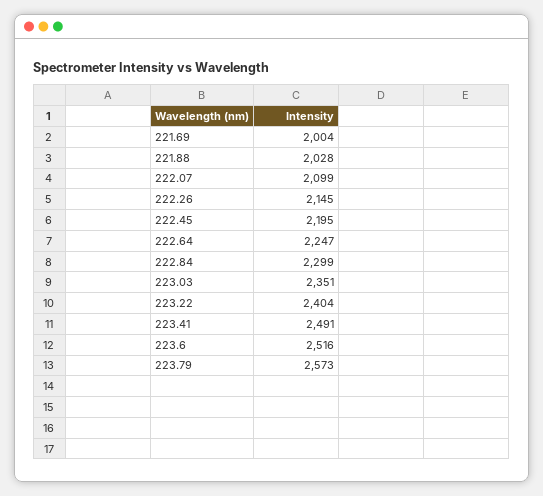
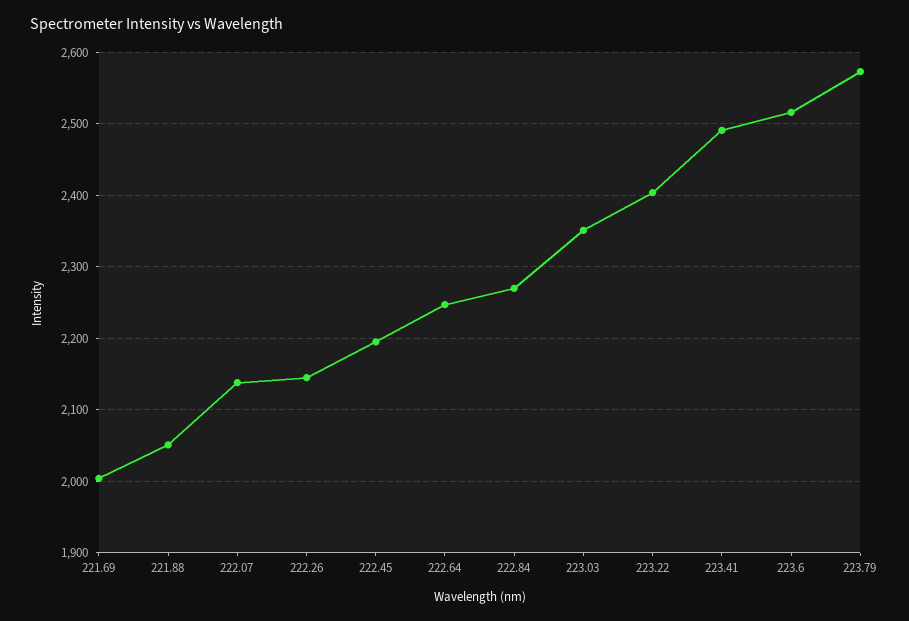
  {
    "221.69": 2004,
-   "221.88": 2028,
+   "221.88": 2050,
-   "222.07": 2099,
+   "222.07": 2140,
    "222.26": 2145,
    "222.45": 2195,
    "222.64": 2247,
-   "222.84": 2299,
+   "222.84": 2270,
    "223.03": 2351,
    "223.22": 2404,
    "223.41": 2491,
    "223.6": 2516,
    "223.79": 2573
  }

